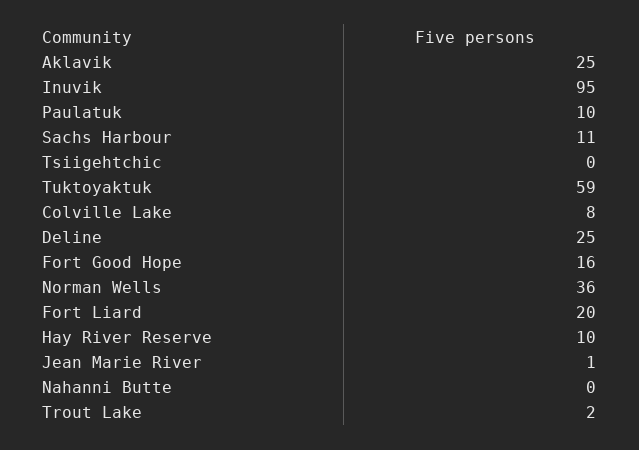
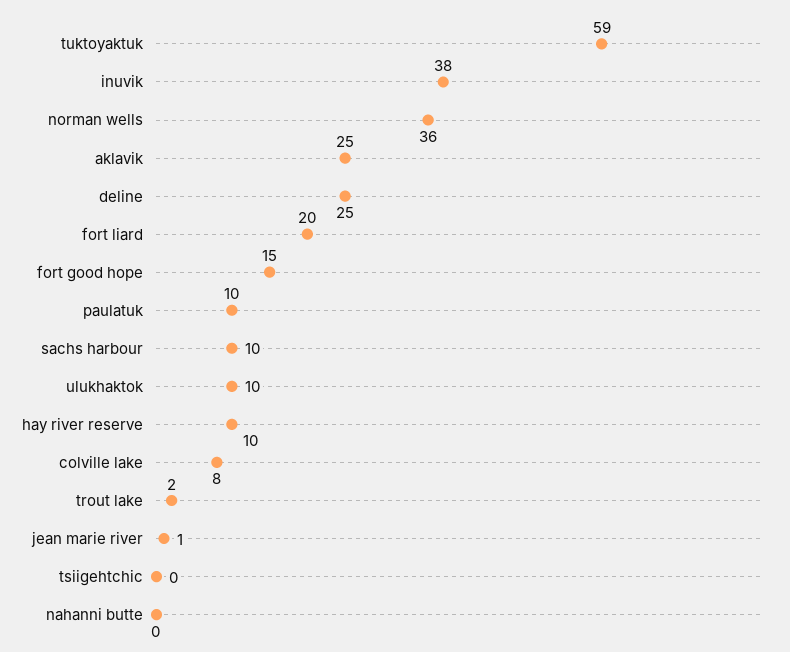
  {
    "Aklavik": 25,
-   "Inuvik": 95,
+   "Inuvik": 38,
    "Paulatuk": 10,
-   "Sachs Harbour": 11,
+   "Sachs Harbour": 10,
    "Tsiigehtchic": 0,
    "Tuktoyaktuk": 59,
    "Colville Lake": 8,
    "Deline": 25,
-   "Fort Good Hope": 16,
+   "Fort Good Hope": 15,
    "Norman Wells": 36,
    "Fort Liard": 20,
    "Hay River Reserve": 10,
    "Jean Marie River": 1,
    "Nahanni Butte": 0,
-   "Trout Lake": 2
+   "Trout Lake": 2,
+   "ulukhaktok": 10
  }

